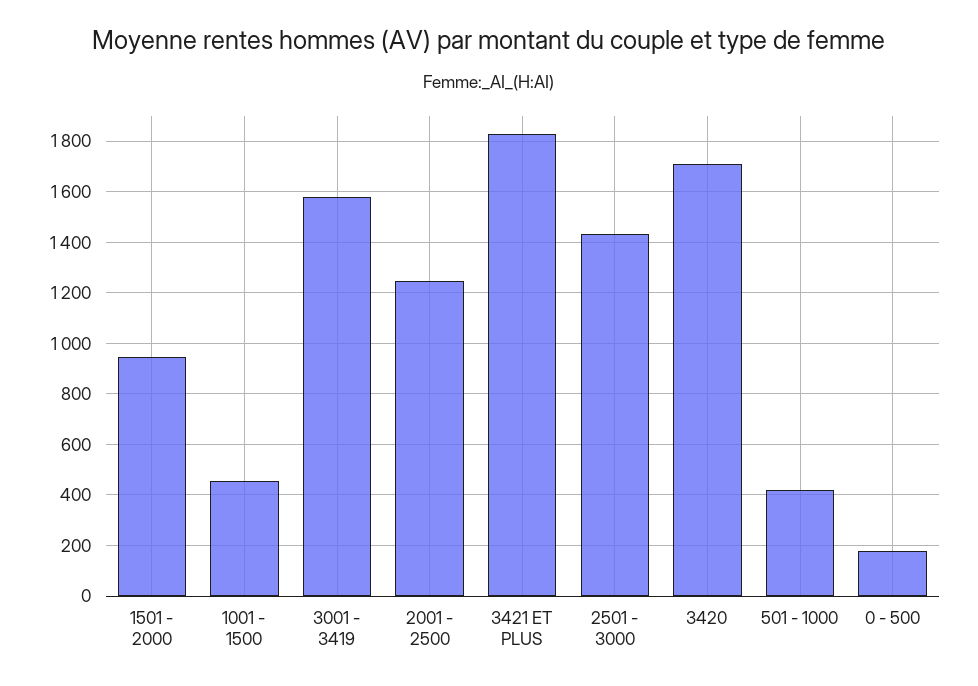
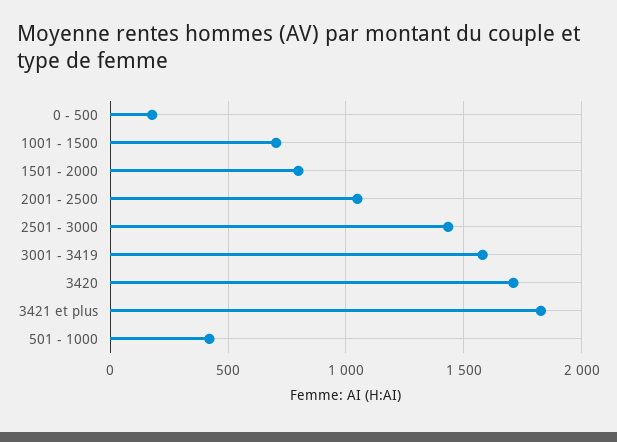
  {
-   "1501 - 2000": 950,
+   "1501 - 2000": 800,
-   "1001 - 1500": 450,
+   "1001 - 1500": 700,
    "3001 - 3419": 1575,
-   "2001 - 2500": 1250,
+   "2001 - 2500": 1050,
    "3421 ET PLUS": 1825,
    "2501 - 3000": 1425,
    "3420": 1700,
    "501 - 1000": 425,
    "0 - 500": 175
  }

